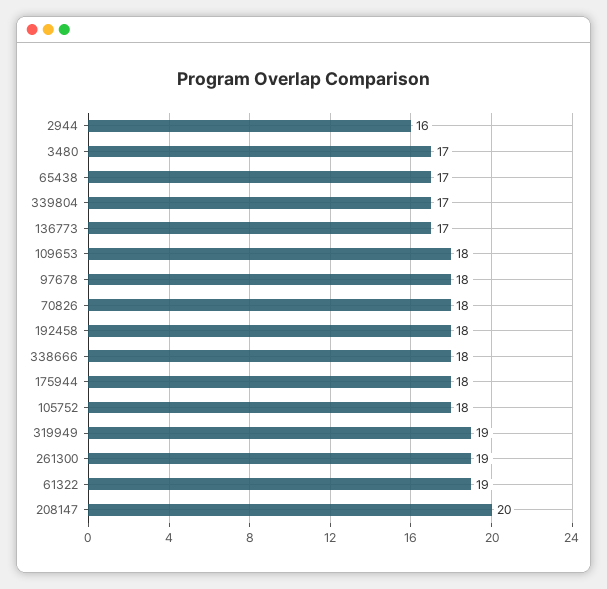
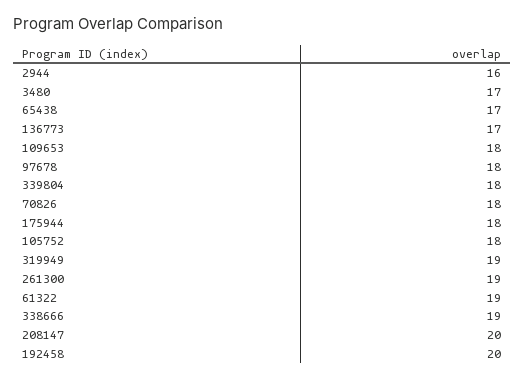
  {
    "2944": 16,
    "3480": 17,
    "65438": 17,
-   "339804": 17,
+   "339804": 18,
    "136773": 17,
    "109653": 18,
    "97678": 18,
    "70826": 18,
-   "192458": 18,
+   "192458": 20,
-   "338666": 18,
+   "338666": 19,
    "175944": 18,
    "105752": 18,
    "319949": 19,
    "261300": 19,
    "61322": 19,
    "208147": 20
  }

